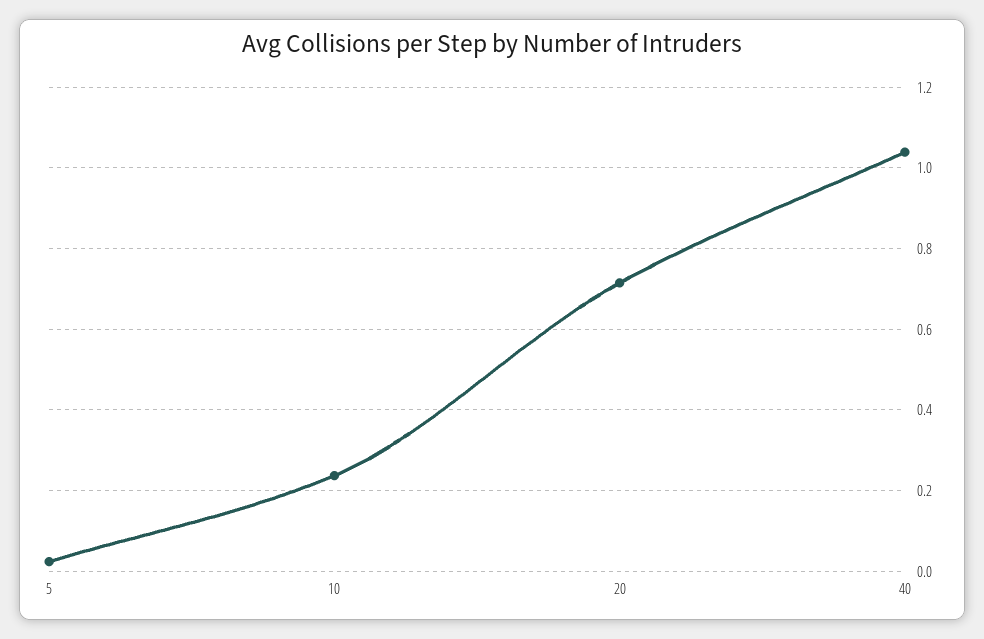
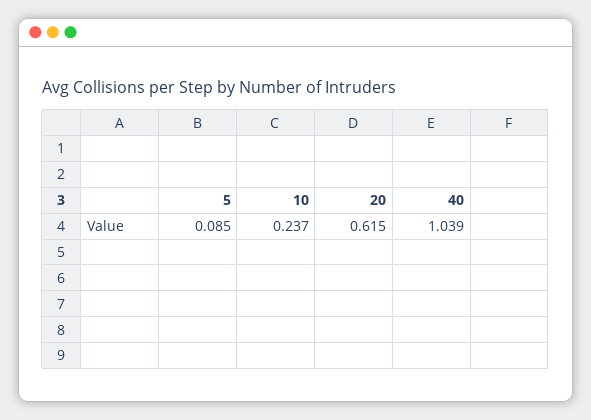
  {
-   "5": 0.02,
+   "5": 0.085,
    "10": 0.237,
-   "20": 0.72,
+   "20": 0.615,
    "40": 1.039
  }

